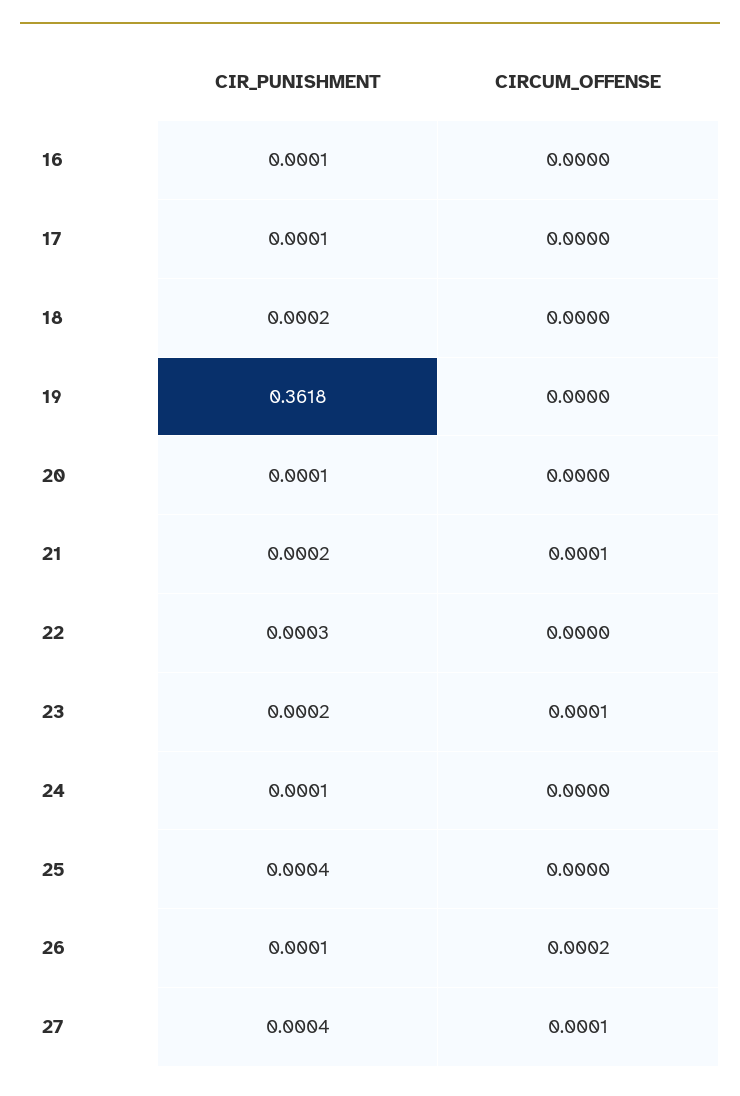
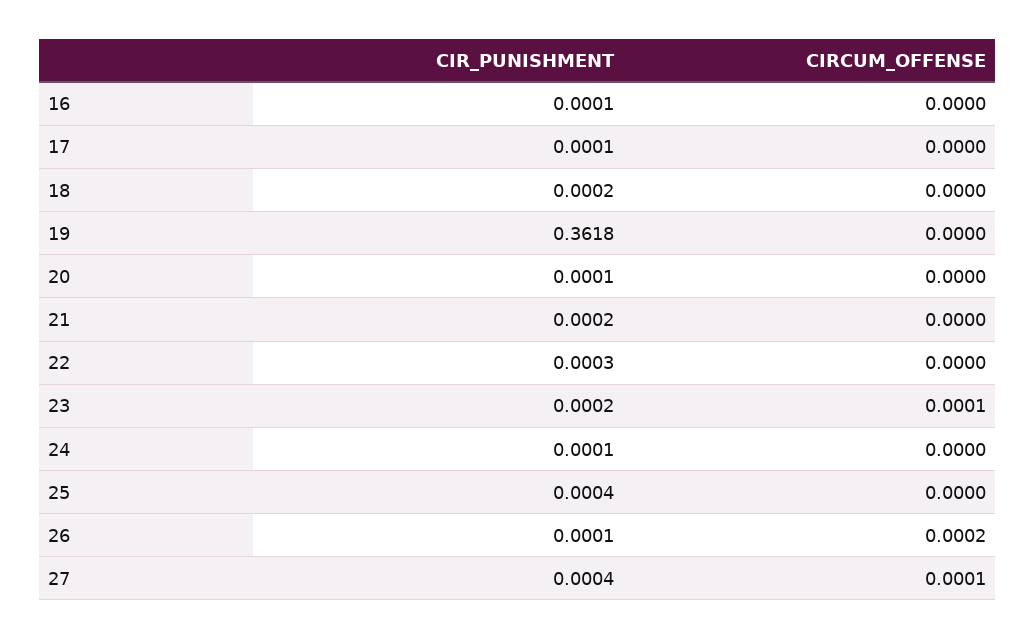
  {
    "CIR_PUNISHMENT": {
      "16": 0.0001,
      "17": 0.0001,
      "18": 0.0002,
      "19": 0.3618,
      "20": 0.0001,
      "21": 0.0002,
      "22": 0.0003,
      "23": 0.0002,
      "24": 0.0001,
      "25": 0.0004,
      "26": 0.0001,
      "27": 0.0004
    },
    "CIRCUM_OFFENSE": {
      "16": 0,
      "17": 0,
      "18": 0,
      "19": 0,
      "20": 0,
-     "21": 0.0001,
+     "21": 0,
      "22": 0,
      "23": 0.0001,
      "24": 0,
      "25": 0,
      "26": 0.0002,
      "27": 0.0001
    }
  }

